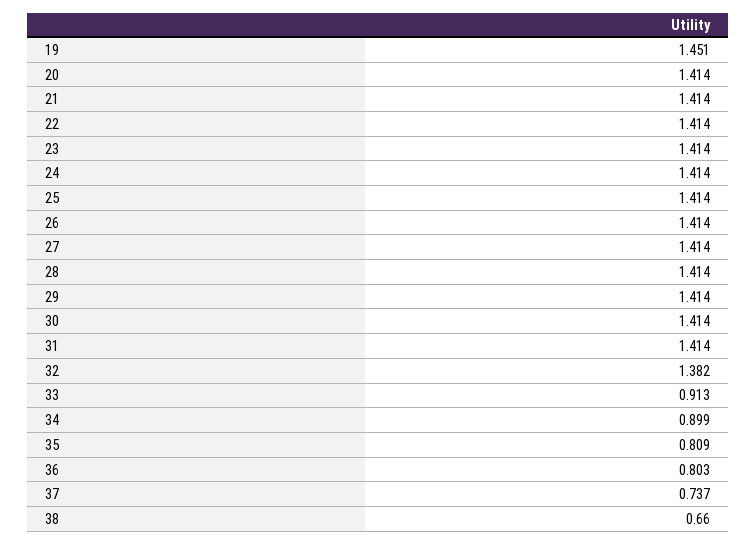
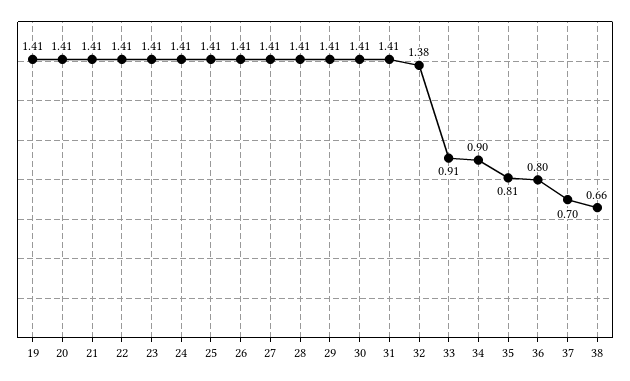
  {
-   "19": 1.451,
+   "19": 1.41,
    "20": 1.414,
    "21": 1.414,
    "22": 1.414,
    "23": 1.414,
    "24": 1.414,
    "25": 1.414,
    "26": 1.414,
    "27": 1.414,
    "28": 1.414,
    "29": 1.414,
    "30": 1.414,
    "31": 1.414,
    "32": 1.382,
    "33": 0.913,
    "34": 0.899,
    "35": 0.809,
    "36": 0.803,
-   "37": 0.737,
+   "37": 0.7,
    "38": 0.66
  }

